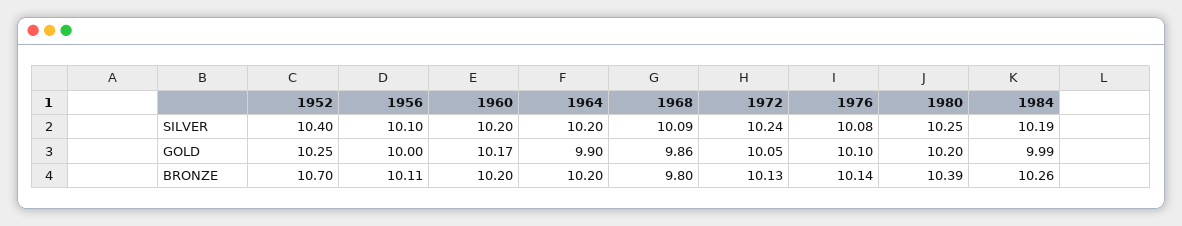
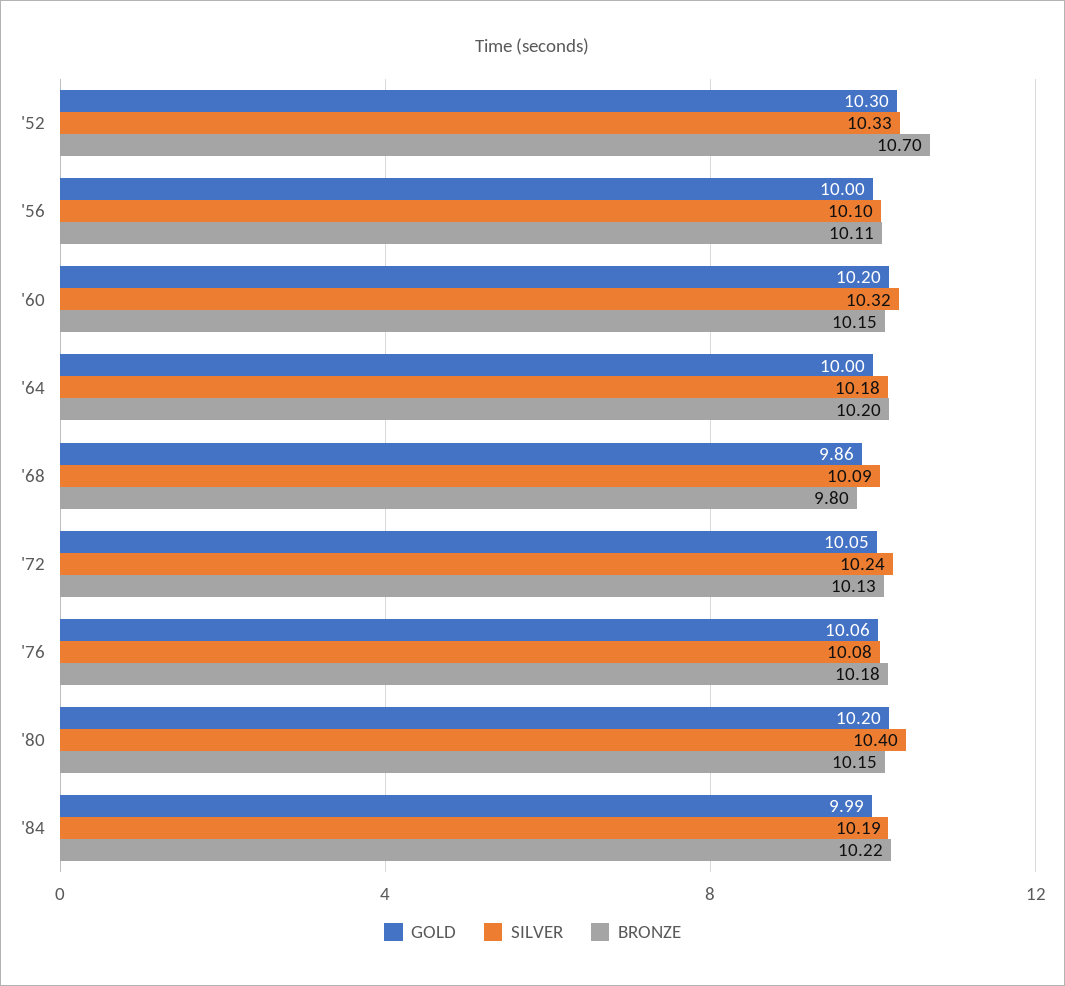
  {
    "SILVER": {
-     "1952": 10.4,
+     "1952": 10.33,
      "1956": 10.1,
-     "1960": 10.2,
+     "1960": 10.32,
-     "1964": 10.2,
+     "1964": 10.18,
      "1968": 10.09,
      "1972": 10.24,
      "1976": 10.08,
-     "1980": 10.25,
+     "1980": 10.4,
      "1984": 10.19
    },
    "GOLD": {
-     "1952": 10.25,
+     "1952": 10.3,
      "1956": 10,
-     "1960": 10.17,
+     "1960": 10.2,
-     "1964": 9.9,
+     "1964": 10,
      "1968": 9.86,
      "1972": 10.05,
-     "1976": 10.1,
+     "1976": 10.06,
      "1980": 10.2,
      "1984": 9.99
    },
    "BRONZE": {
      "1952": 10.7,
      "1956": 10.11,
-     "1960": 10.2,
+     "1960": 10.15,
      "1964": 10.2,
      "1968": 9.8,
      "1972": 10.13,
-     "1976": 10.14,
+     "1976": 10.18,
-     "1980": 10.39,
+     "1980": 10.15,
-     "1984": 10.26
+     "1984": 10.22
    }
  }

